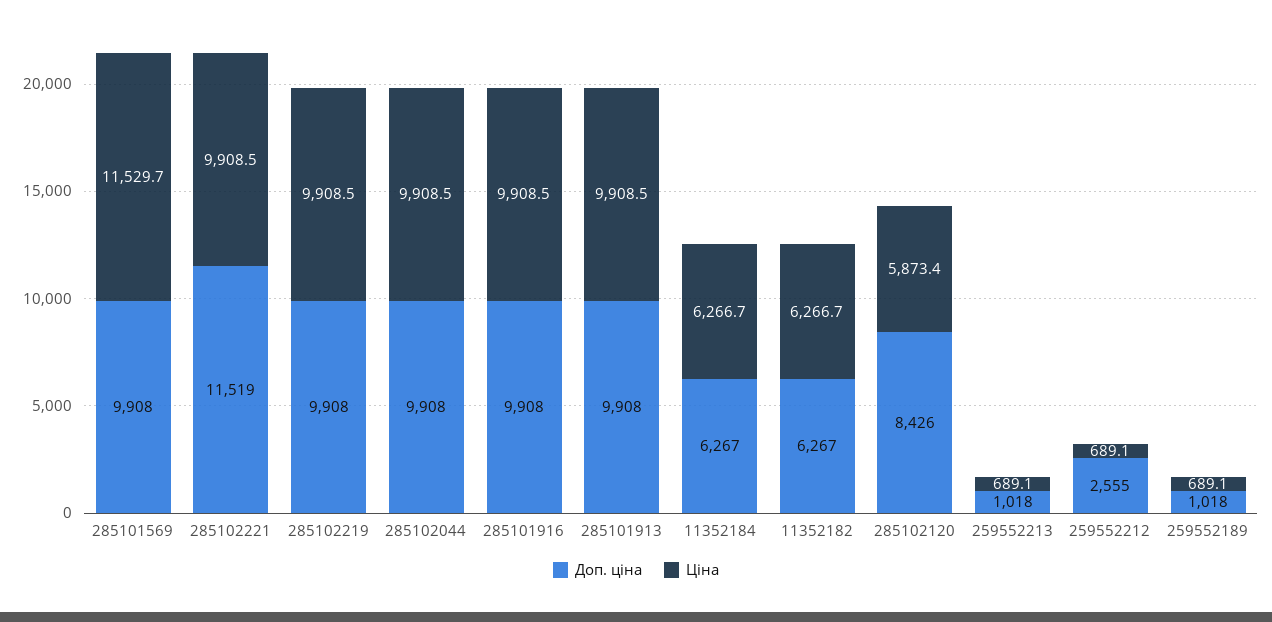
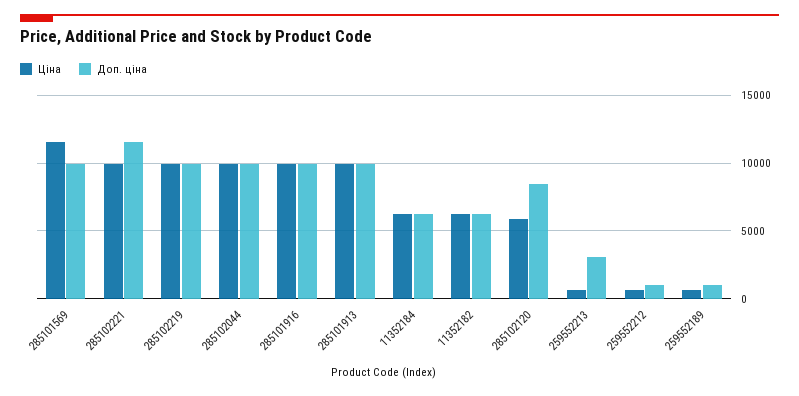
  {
    "Доп. ціна": {
      "285101569": 9908,
      "285102221": 11519,
      "285102219": 9908,
      "285102044": 9908,
      "285101916": 9908,
      "285101913": 9908,
      "11352184": 6267,
      "11352182": 6267,
      "285102120": 8426,
-     "259552213": 1018,
+     "259552213": 3000,
-     "259552212": 2555,
+     "259552212": 1000,
      "259552189": 1018
    },
    "Ціна": {
      "285101569": 11529.7,
      "285102221": 9908.5,
      "285102219": 9908.5,
      "285102044": 9908.5,
      "285101916": 9908.5,
      "285101913": 9908.5,
      "11352184": 6266.7,
      "11352182": 6266.7,
      "285102120": 5873.4,
      "259552213": 689.1,
      "259552212": 689.1,
      "259552189": 689.1
    }
  }

